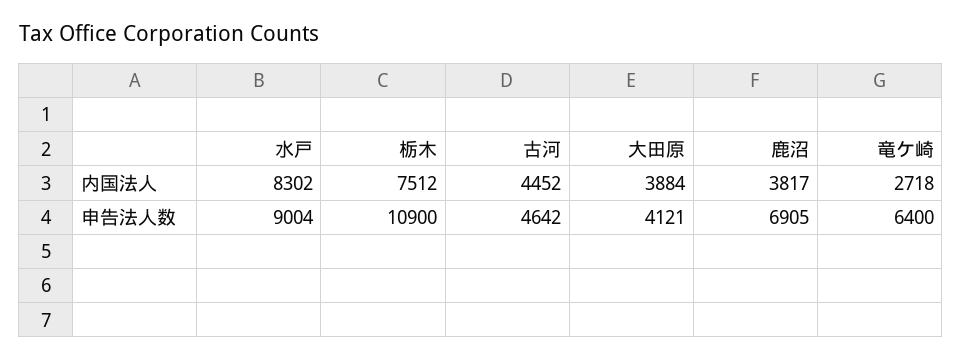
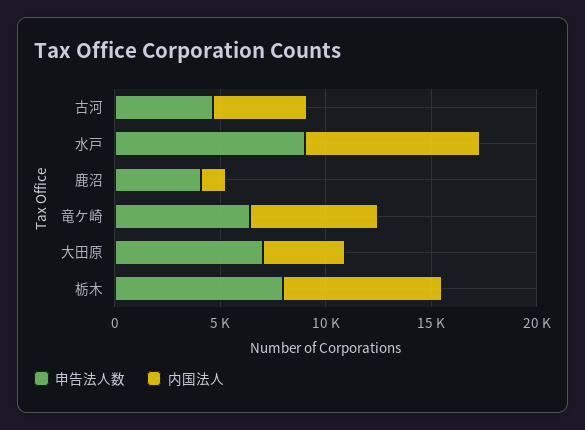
  {
    "内国法人": {
      "水戸": 8302,
      "栃木": 7512,
      "古河": 4452,
      "大田原": 3884,
-     "鹿沼": 3817,
+     "鹿沼": 1000,
-     "竜ケ崎": 2718
+     "竜ケ崎": 6000
    },
    "申告法人数": {
      "水戸": 9004,
-     "栃木": 10900,
+     "栃木": 8000,
      "古河": 4642,
-     "大田原": 4121,
+     "大田原": 7000,
-     "鹿沼": 6905,
+     "鹿沼": 4000,
      "竜ケ崎": 6400
    }
  }

